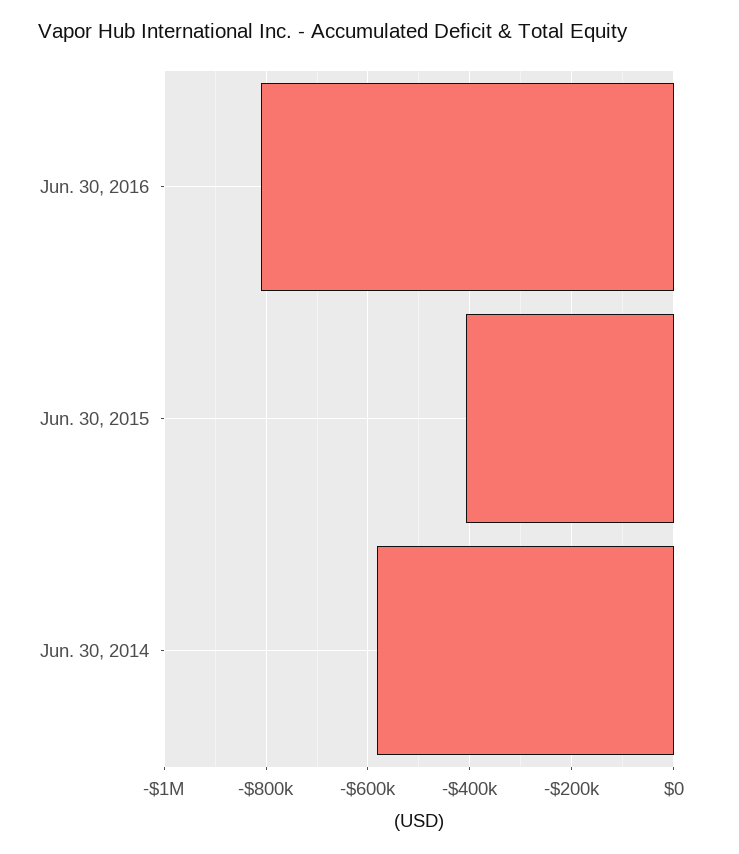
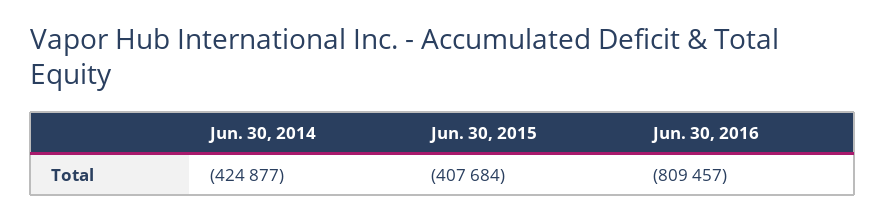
  {
    "Jun. 30, 2016": -809457,
    "Jun. 30, 2015": -407684,
-   "Jun. 30, 2014": -580000
+   "Jun. 30, 2014": -424877
  }

